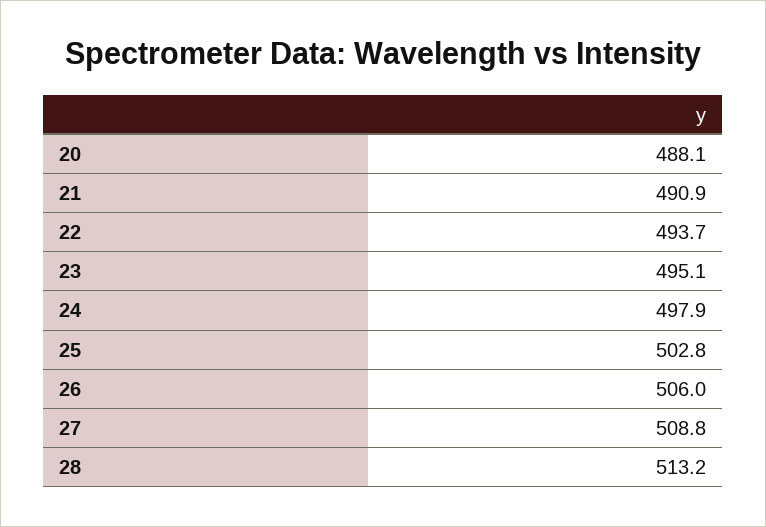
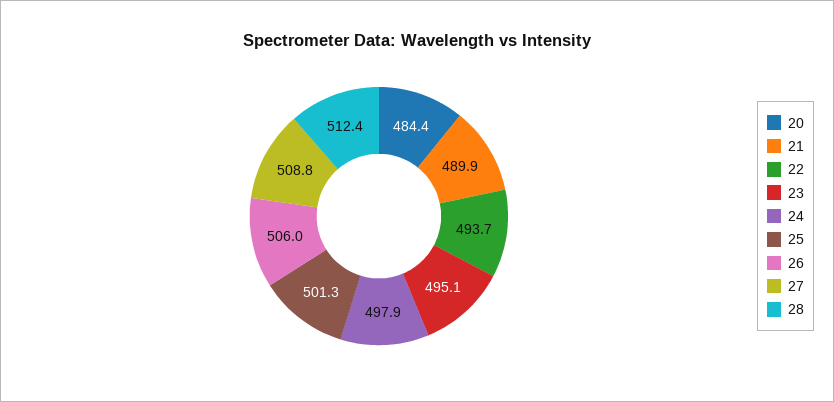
  {
-   "20": 488.1,
+   "20": 484.4,
-   "21": 490.9,
+   "21": 489.9,
    "22": 493.7,
    "23": 495.1,
    "24": 497.9,
-   "25": 502.8,
+   "25": 501.3,
    "26": 506,
    "27": 508.8,
-   "28": 513.2
+   "28": 512.4
  }

